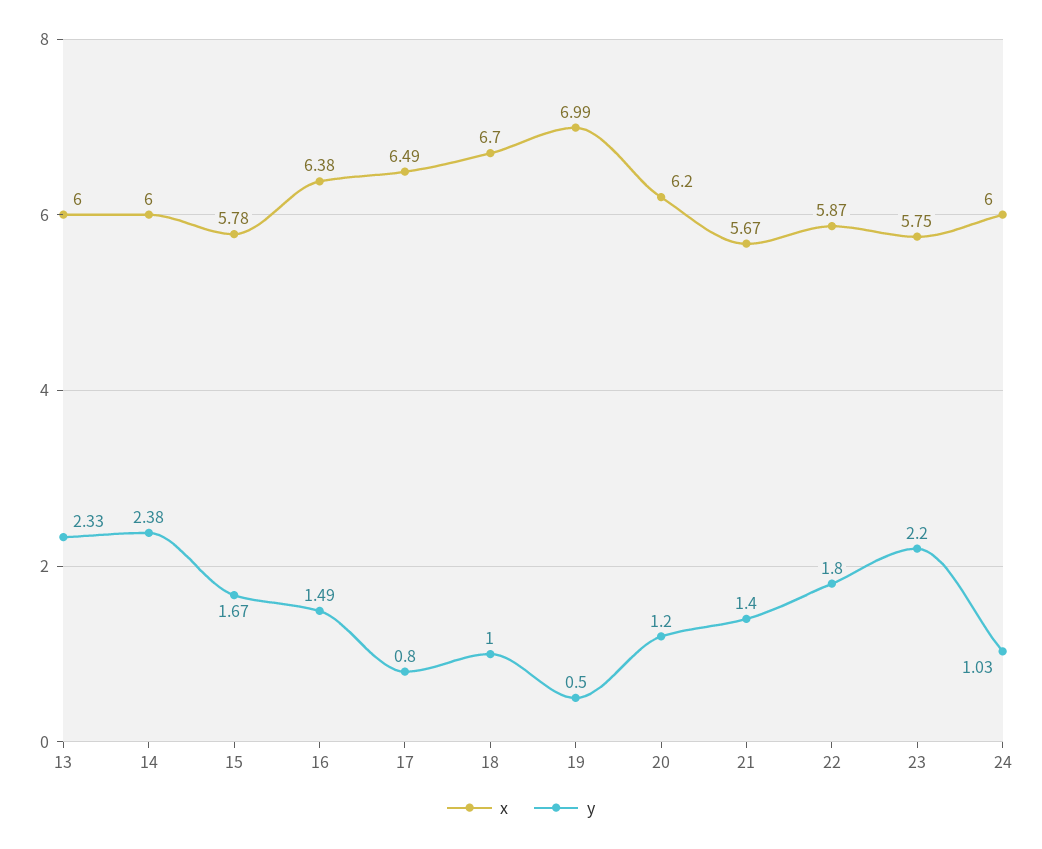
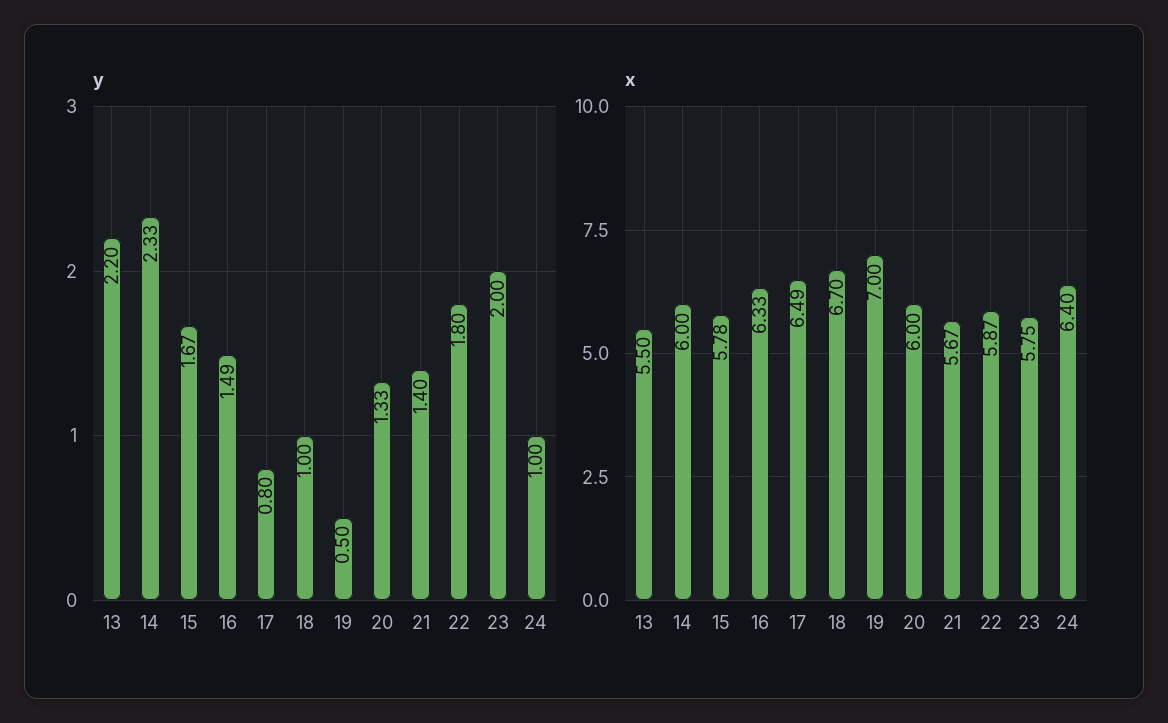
  {
    "x": {
-     "13": 6,
+     "13": 5.5,
      "14": 6,
      "15": 5.78,
-     "16": 6.38,
+     "16": 6.33,
      "17": 6.49,
      "18": 6.7,
-     "19": 6.99,
+     "19": 7,
-     "20": 6.2,
+     "20": 6,
      "21": 5.67,
      "22": 5.87,
      "23": 5.75,
-     "24": 6
+     "24": 6.4
    },
    "y": {
-     "13": 2.33,
+     "13": 2.2,
-     "14": 2.38,
+     "14": 2.33,
      "15": 1.67,
      "16": 1.49,
      "17": 0.8,
      "18": 1,
      "19": 0.5,
-     "20": 1.2,
+     "20": 1.33,
      "21": 1.4,
      "22": 1.8,
-     "23": 2.2,
+     "23": 2,
-     "24": 1.03
+     "24": 1
    }
  }

